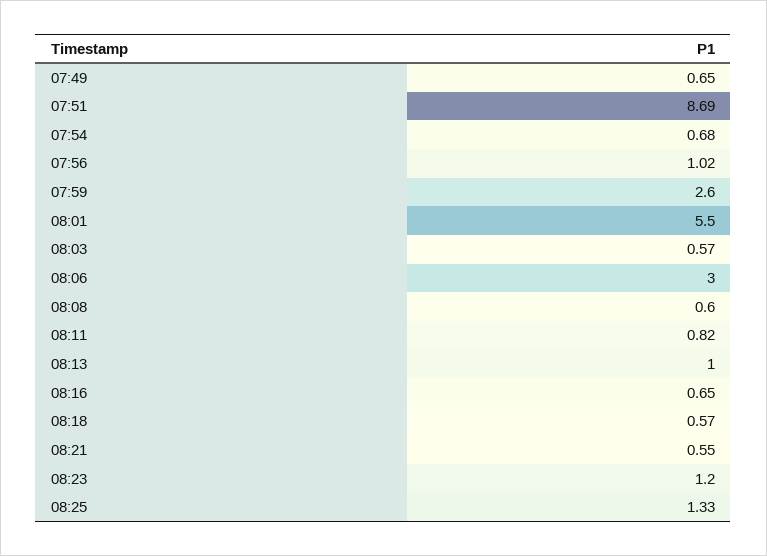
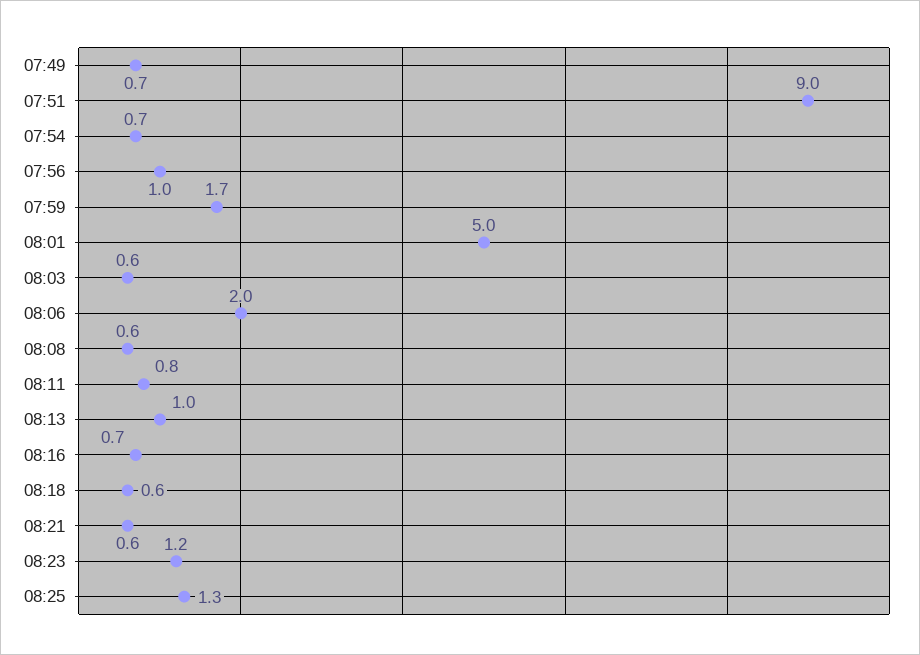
  {
    "07:49": 0.65,
-   "07:51": 8.69,
+   "07:51": 9,
    "07:54": 0.68,
    "07:56": 1.02,
-   "07:59": 2.6,
+   "07:59": 1.7,
-   "08:01": 5.5,
+   "08:01": 5,
    "08:03": 0.57,
-   "08:06": 3,
+   "08:06": 2,
    "08:08": 0.6,
    "08:11": 0.82,
    "08:13": 1,
    "08:16": 0.65,
    "08:18": 0.57,
    "08:21": 0.55,
    "08:23": 1.2,
    "08:25": 1.33
  }

